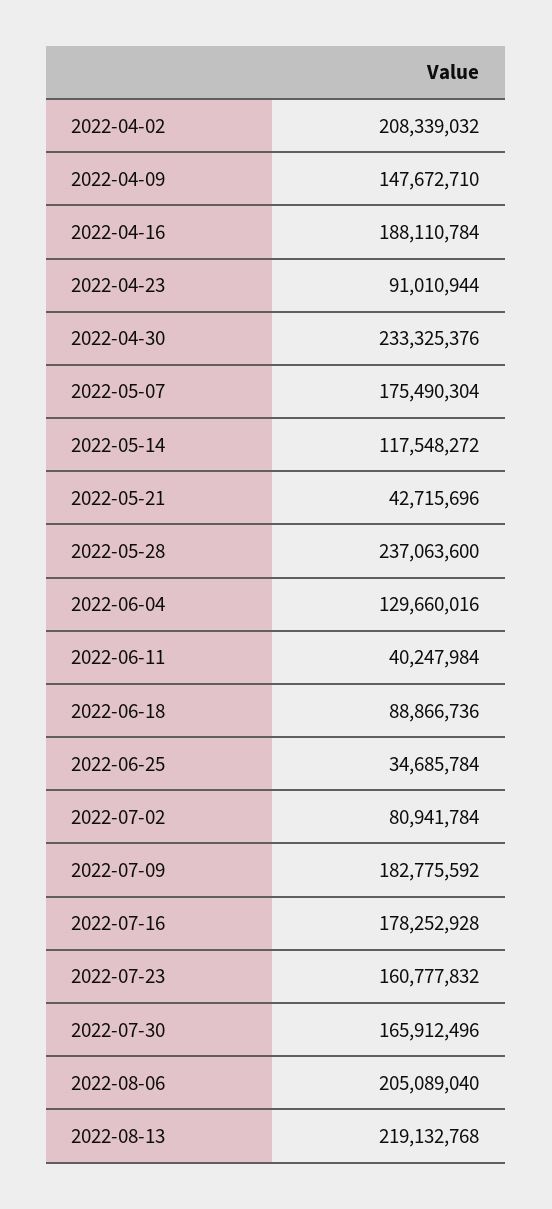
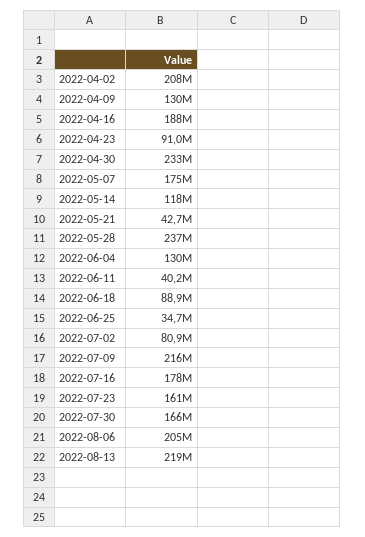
  {
    "2022-04-02": 208339032,
-   "2022-04-09": 147672710,
+   "2022-04-09": 130000000,
    "2022-04-16": 188110784,
    "2022-04-23": 91010944,
    "2022-04-30": 233325376,
    "2022-05-07": 175490304,
    "2022-05-14": 117548272,
    "2022-05-21": 42715696,
    "2022-05-28": 237063600,
    "2022-06-04": 129660016,
    "2022-06-11": 40247984,
    "2022-06-18": 88866736,
    "2022-06-25": 34685784,
    "2022-07-02": 80941784,
-   "2022-07-09": 182775592,
+   "2022-07-09": 216000000,
    "2022-07-16": 178252928,
    "2022-07-23": 160777832,
    "2022-07-30": 165912496,
    "2022-08-06": 205089040,
    "2022-08-13": 219132768
  }

